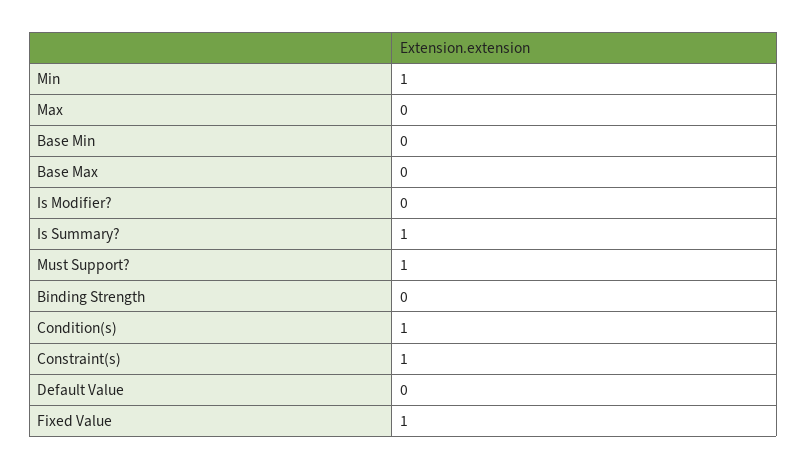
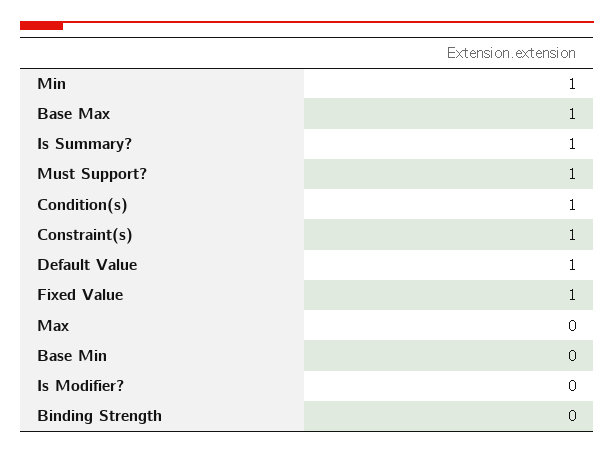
  {
    "Min": 1,
    "Max": 0,
    "Base Min": 0,
-   "Base Max": 0,
+   "Base Max": 1,
    "Is Modifier?": 0,
    "Is Summary?": 1,
    "Must Support?": 1,
    "Binding Strength": 0,
    "Condition(s)": 1,
    "Constraint(s)": 1,
-   "Default Value": 0,
+   "Default Value": 1,
    "Fixed Value": 1
  }

